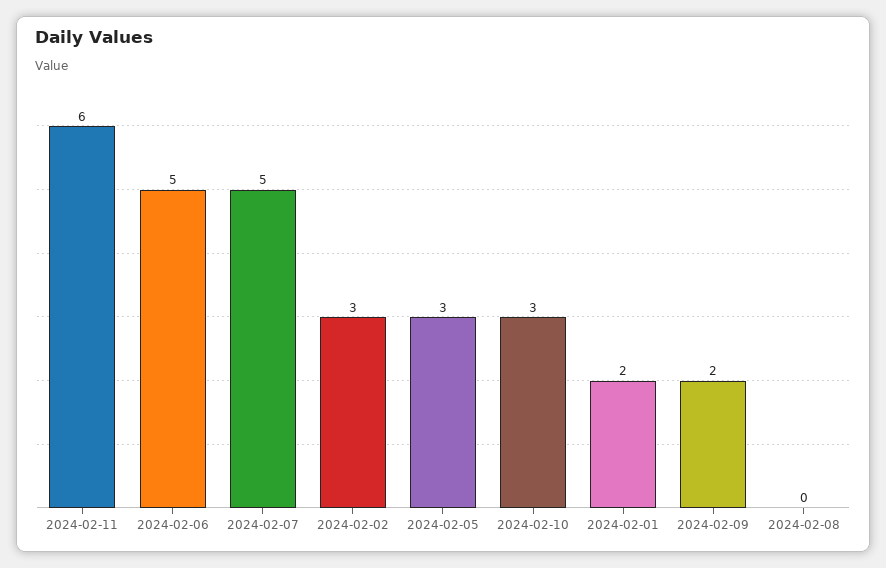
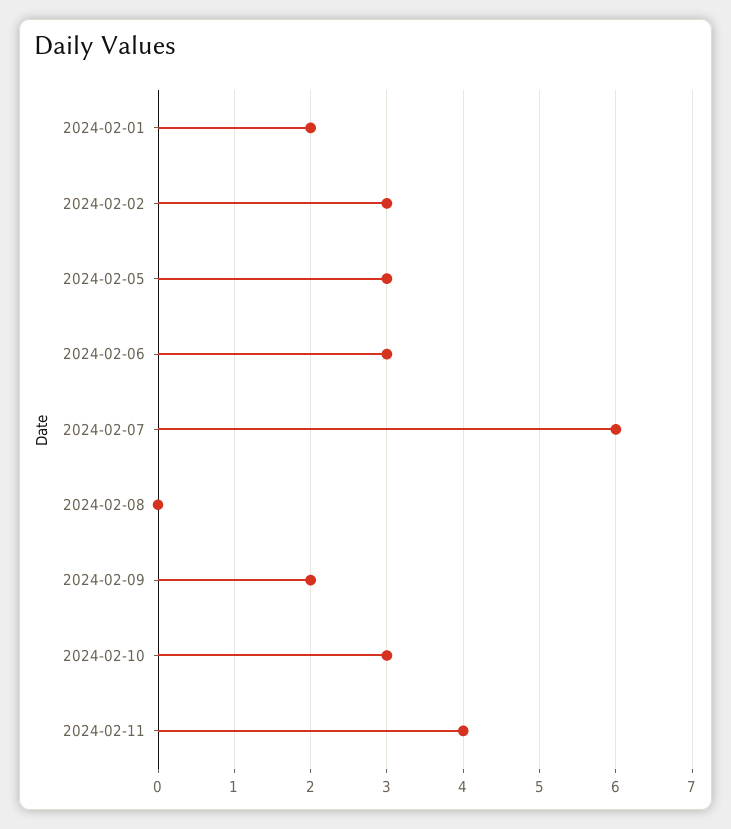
  {
-   "2024-02-11": 6,
+   "2024-02-11": 4,
-   "2024-02-06": 5,
+   "2024-02-06": 3,
-   "2024-02-07": 5,
+   "2024-02-07": 6,
    "2024-02-02": 3,
    "2024-02-05": 3,
    "2024-02-10": 3,
    "2024-02-01": 2,
    "2024-02-09": 2,
    "2024-02-08": 0
  }

